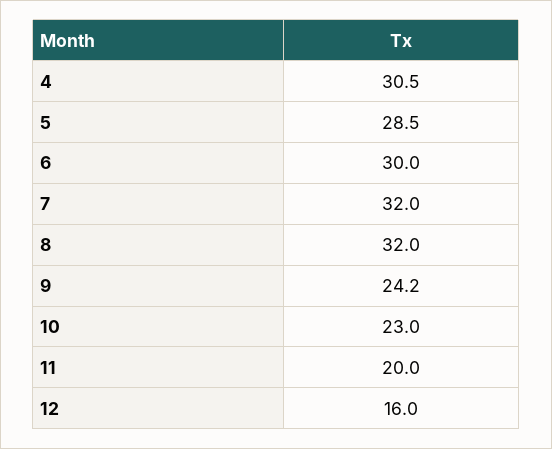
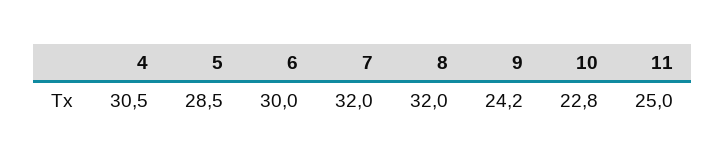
  {
    "4": 30.5,
    "5": 28.5,
    "6": 30,
    "7": 32,
    "8": 32,
    "9": 24.2,
-   "10": 23,
+   "10": 22.8,
-   "11": 20,
+   "11": 25
-   "12": 16
  }

